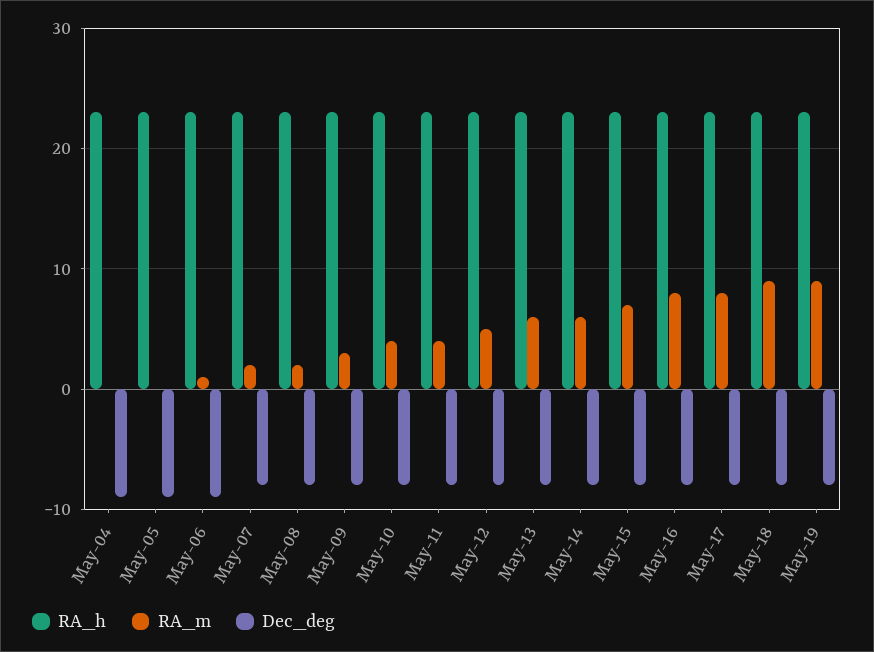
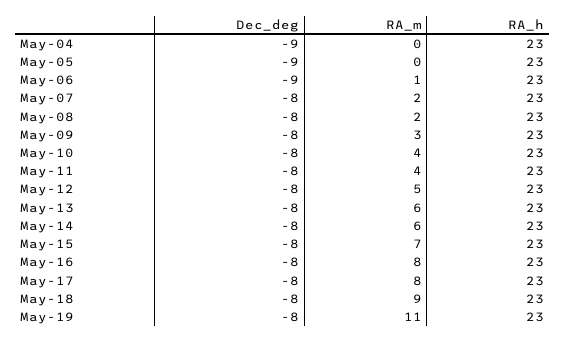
  {
    "RA_h": {
      "May-04": 23,
      "May-05": 23,
      "May-06": 23,
      "May-07": 23,
      "May-08": 23,
      "May-09": 23,
      "May-10": 23,
      "May-11": 23,
      "May-12": 23,
      "May-13": 23,
      "May-14": 23,
      "May-15": 23,
      "May-16": 23,
      "May-17": 23,
      "May-18": 23,
      "May-19": 23
    },
    "RA_m": {
      "May-04": 0,
      "May-05": 0,
      "May-06": 1,
      "May-07": 2,
      "May-08": 2,
      "May-09": 3,
      "May-10": 4,
      "May-11": 4,
      "May-12": 5,
      "May-13": 6,
      "May-14": 6,
      "May-15": 7,
      "May-16": 8,
      "May-17": 8,
      "May-18": 9,
-     "May-19": 9
+     "May-19": 11
    },
    "Dec_deg": {
      "May-04": -9,
      "May-05": -9,
      "May-06": -9,
      "May-07": -8,
      "May-08": -8,
      "May-09": -8,
      "May-10": -8,
      "May-11": -8,
      "May-12": -8,
      "May-13": -8,
      "May-14": -8,
      "May-15": -8,
      "May-16": -8,
      "May-17": -8,
      "May-18": -8,
      "May-19": -8
    }
  }

